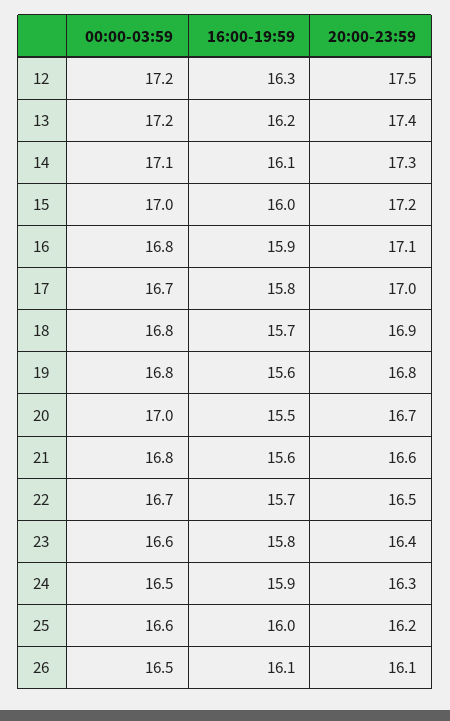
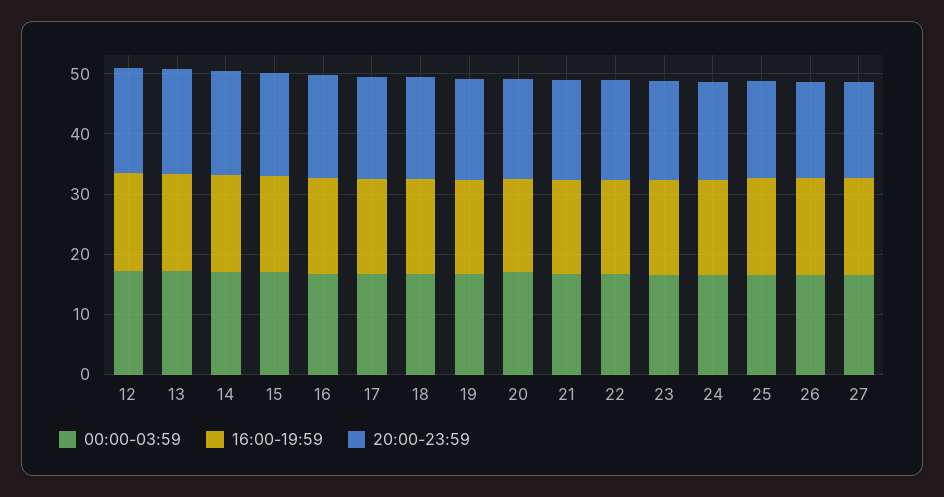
  {
    "00:00-03:59": {
      "12": 17.2,
      "13": 17.2,
      "14": 17.1,
      "15": 17,
      "16": 16.8,
      "17": 16.7,
      "18": 16.8,
      "19": 16.8,
      "20": 17,
      "21": 16.8,
      "22": 16.7,
      "23": 16.6,
      "24": 16.5,
      "25": 16.6,
-     "26": 16.5
+     "26": 16.5,
+     "27": 16
    },
    "16:00-19:59": {
      "12": 16.3,
      "13": 16.2,
      "14": 16.1,
      "15": 16,
      "16": 15.9,
      "17": 15.8,
      "18": 15.7,
      "19": 15.6,
      "20": 15.5,
      "21": 15.6,
      "22": 15.7,
      "23": 15.8,
      "24": 15.9,
      "25": 16,
-     "26": 16.1
+     "26": 16.1,
+     "27": 16
    },
    "20:00-23:59": {
      "12": 17.5,
      "13": 17.4,
      "14": 17.3,
      "15": 17.2,
      "16": 17.1,
      "17": 17,
      "18": 16.9,
      "19": 16.8,
      "20": 16.7,
      "21": 16.6,
      "22": 16.5,
      "23": 16.4,
      "24": 16.3,
      "25": 16.2,
-     "26": 16.1
+     "26": 16.1,
+     "27": 16
    }
  }

